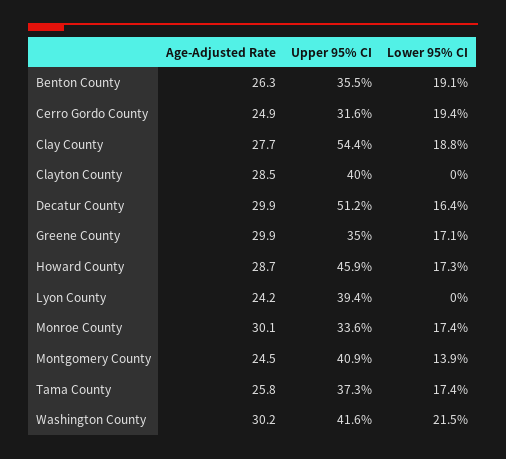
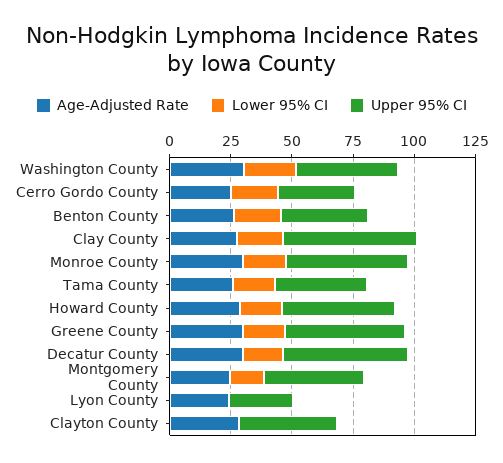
  {
    "Age-Adjusted Rate": {
      "Benton County": 26.3,
      "Cerro Gordo County": 24.9,
      "Clay County": 27.7,
      "Clayton County": 28.5,
      "Decatur County": 29.9,
      "Greene County": 29.9,
      "Howard County": 28.7,
      "Lyon County": 24.2,
      "Monroe County": 30.1,
      "Montgomery County": 24.5,
      "Tama County": 25.8,
      "Washington County": 30.2
    },
    "Upper 95% CI": {
      "Benton County": 35.5,
      "Cerro Gordo County": 31.6,
      "Clay County": 54.4,
      "Clayton County": 40,
      "Decatur County": 51.2,
-     "Greene County": 35,
+     "Greene County": 50,
      "Howard County": 45.9,
-     "Lyon County": 39.4,
+     "Lyon County": 25,
-     "Monroe County": 33.6,
+     "Monroe County": 50,
      "Montgomery County": 40.9,
      "Tama County": 37.3,
      "Washington County": 41.6
    },
    "Lower 95% CI": {
      "Benton County": 19.1,
      "Cerro Gordo County": 19.4,
      "Clay County": 18.8,
      "Clayton County": 0,
      "Decatur County": 16.4,
      "Greene County": 17.1,
      "Howard County": 17.3,
      "Lyon County": 0,
      "Monroe County": 17.4,
      "Montgomery County": 13.9,
      "Tama County": 17.4,
      "Washington County": 21.5
    }
  }

